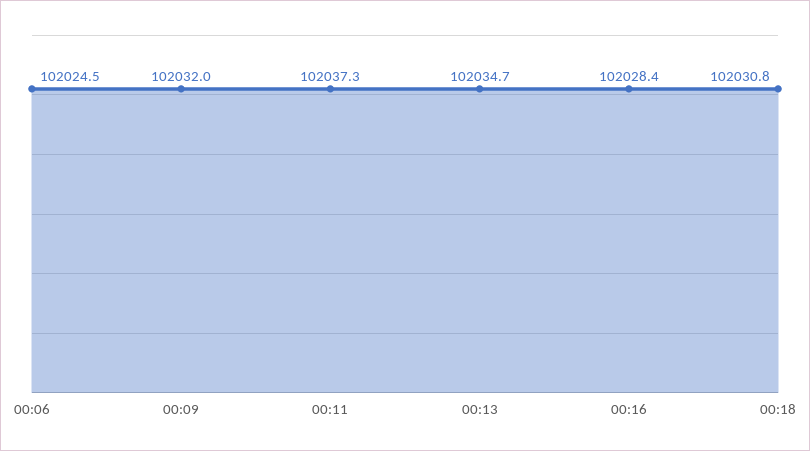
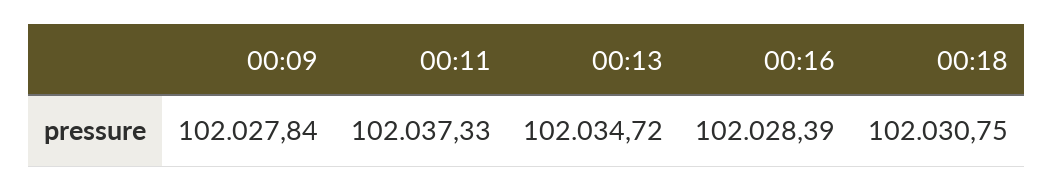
  {
-   "00:06": 102024.5,
-   "00:09": 102032,
+   "00:09": 102027.84,
    "00:11": 102037.33,
    "00:13": 102034.72,
    "00:16": 102028.39,
    "00:18": 102030.75
  }

